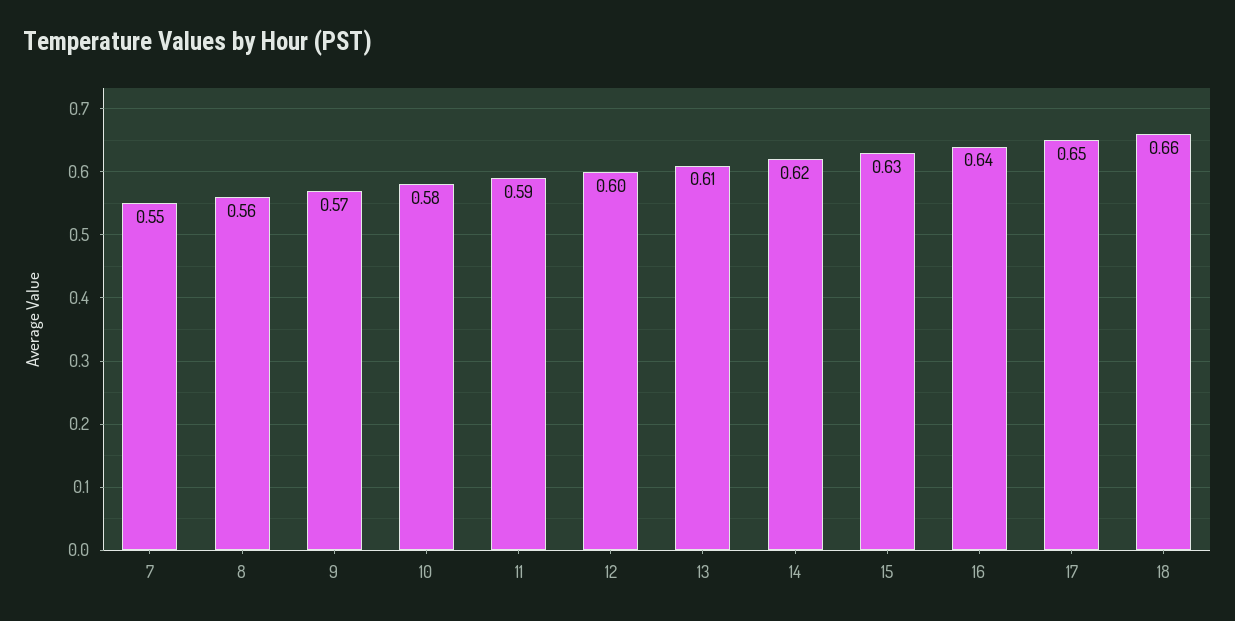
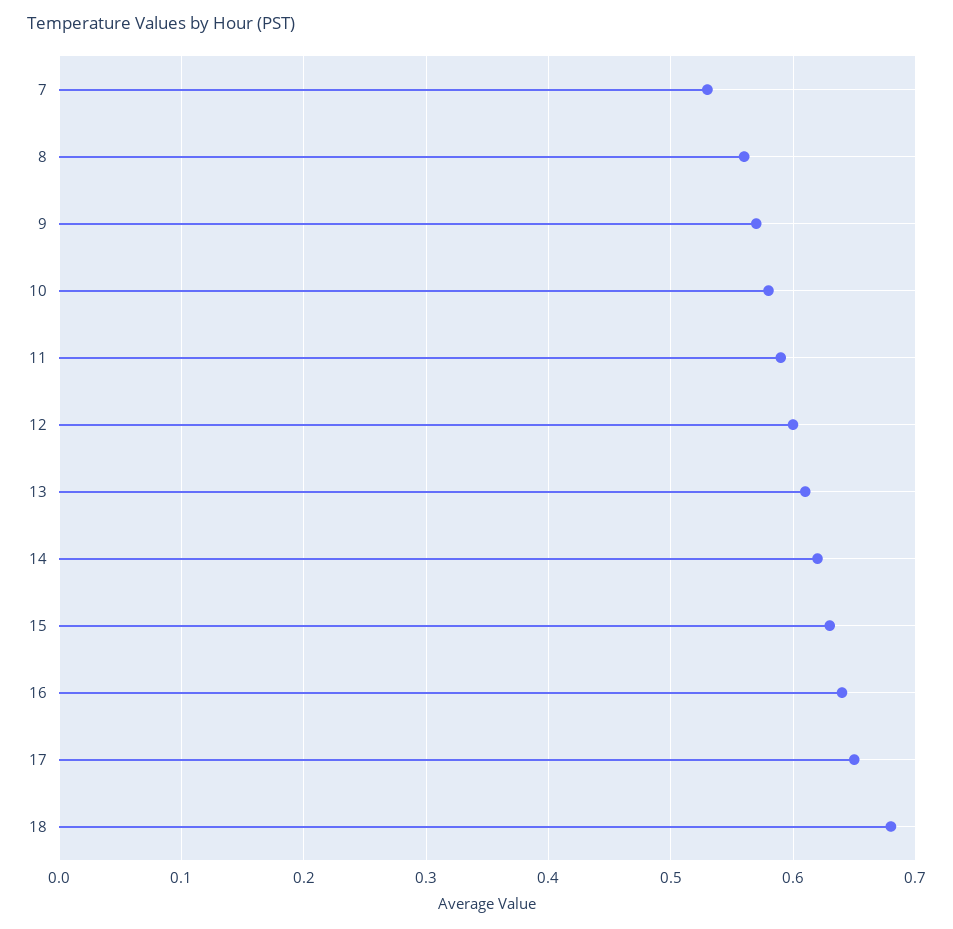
  {
-   "7": 0.55,
+   "7": 0.53,
    "8": 0.56,
    "9": 0.57,
    "10": 0.58,
    "11": 0.59,
    "12": 0.6,
    "13": 0.61,
    "14": 0.62,
    "15": 0.63,
    "16": 0.64,
    "17": 0.65,
-   "18": 0.66
+   "18": 0.68
  }

